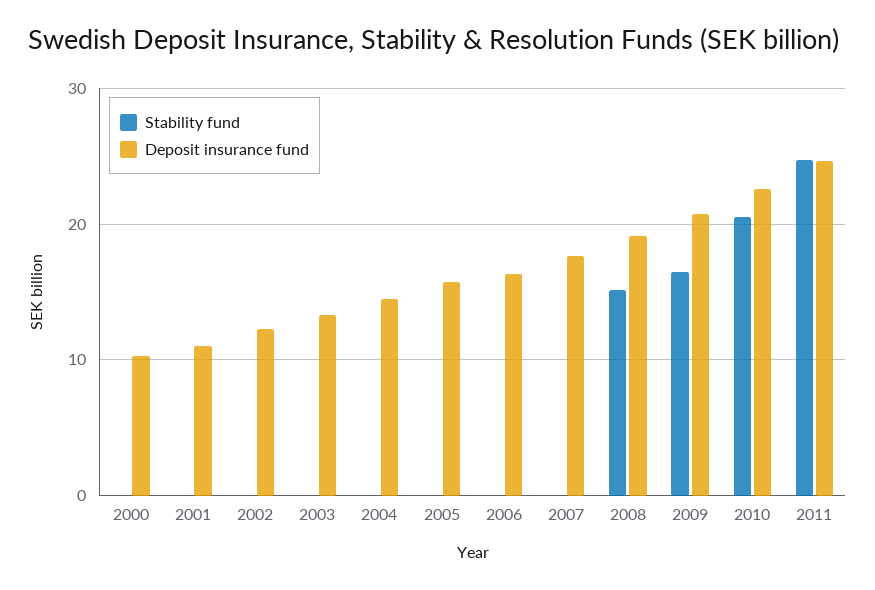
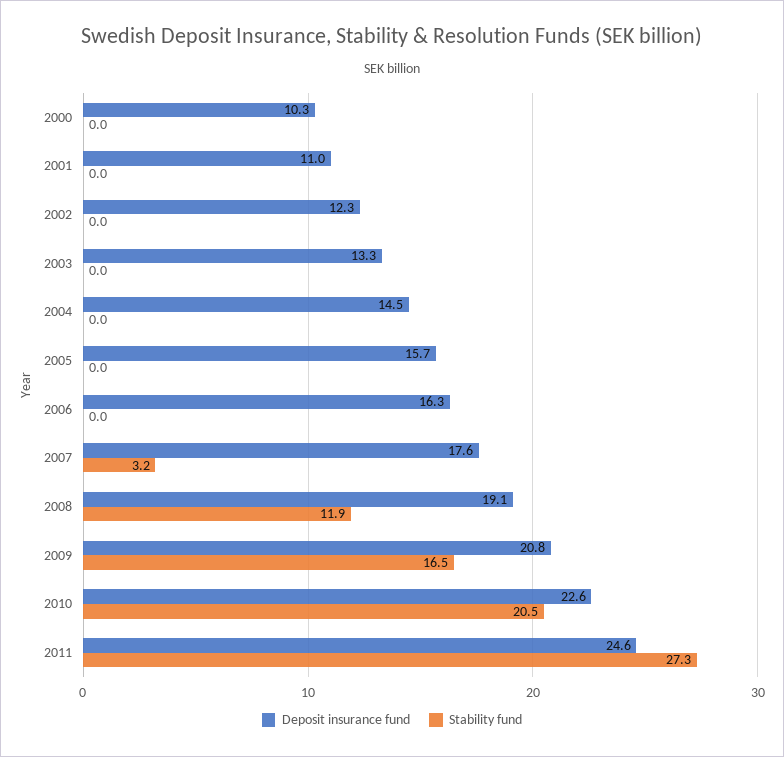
  {
    "Stability fund": {
      "2000": 0,
      "2001": 0,
      "2002": 0,
      "2003": 0,
      "2004": 0,
      "2005": 0,
      "2006": 0,
-     "2007": 0,
+     "2007": 3.2,
-     "2008": 15,
+     "2008": 11.9,
      "2009": 16.5,
      "2010": 20.5,
-     "2011": 25
+     "2011": 27.3
    },
    "Deposit insurance fund": {
      "2000": 10.3,
      "2001": 11,
      "2002": 12.3,
      "2003": 13.3,
      "2004": 14.5,
      "2005": 15.7,
      "2006": 16.3,
      "2007": 17.6,
      "2008": 19.1,
      "2009": 20.8,
      "2010": 22.6,
      "2011": 24.6
    }
  }

